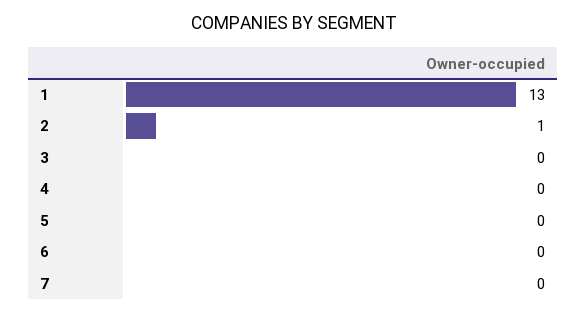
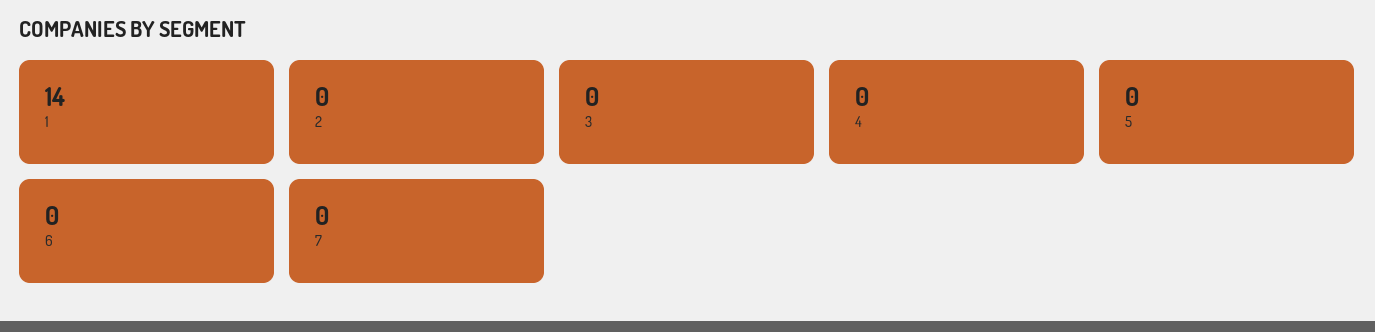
  {
-   "1": 13,
+   "1": 14,
-   "2": 1,
+   "2": 0,
    "3": 0,
    "4": 0,
    "5": 0,
    "6": 0,
    "7": 0
  }

